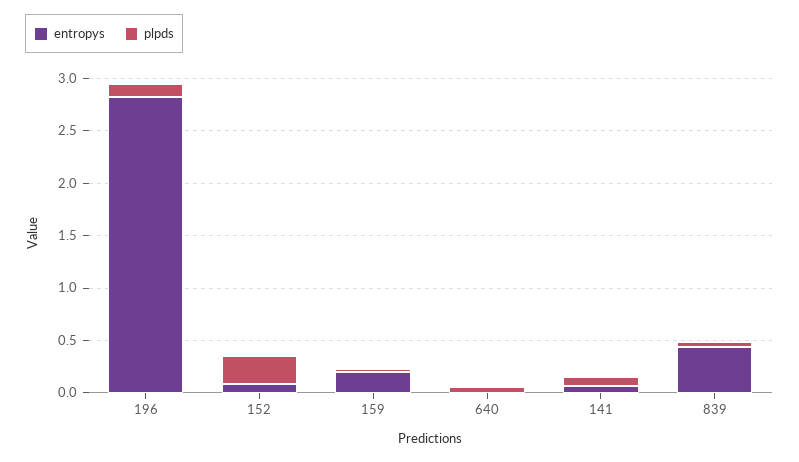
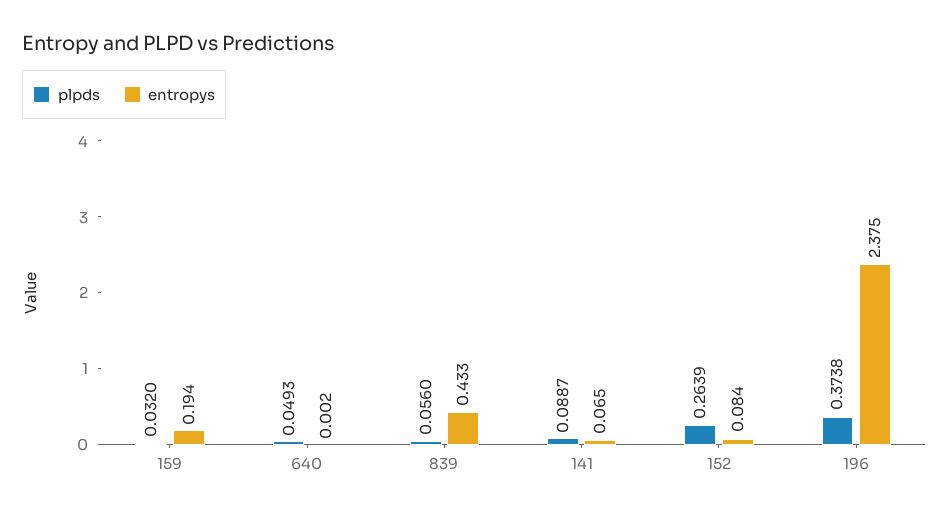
  {
    "entropys": {
-     "196": 2.8,
+     "196": 2.375,
      "152": 0.084,
      "159": 0.194,
      "640": 0.002,
      "141": 0.065,
      "839": 0.433
    },
    "plpds": {
-     "196": 0.1,
+     "196": 0.3738,
      "152": 0.2639,
      "159": 0.032,
      "640": 0.0493,
      "141": 0.0887,
      "839": 0.056
    }
  }

